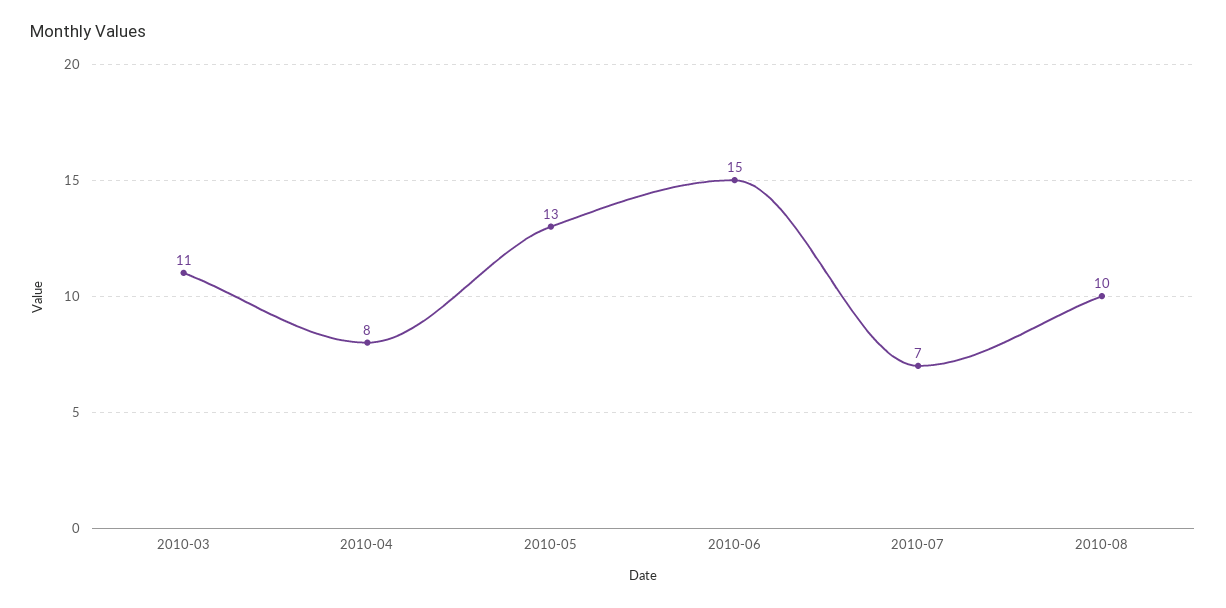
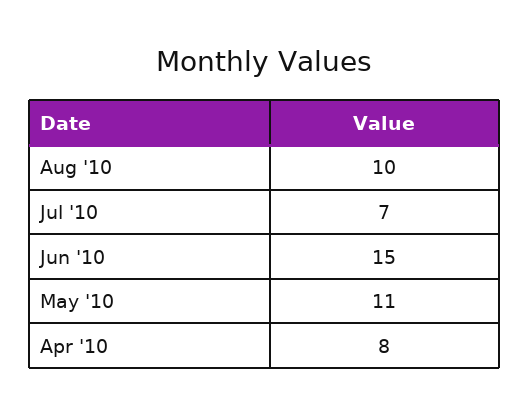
  {
-   "2010-03": 11,
    "2010-04": 8,
-   "2010-05": 13,
+   "2010-05": 11,
    "2010-06": 15,
    "2010-07": 7,
    "2010-08": 10
  }

